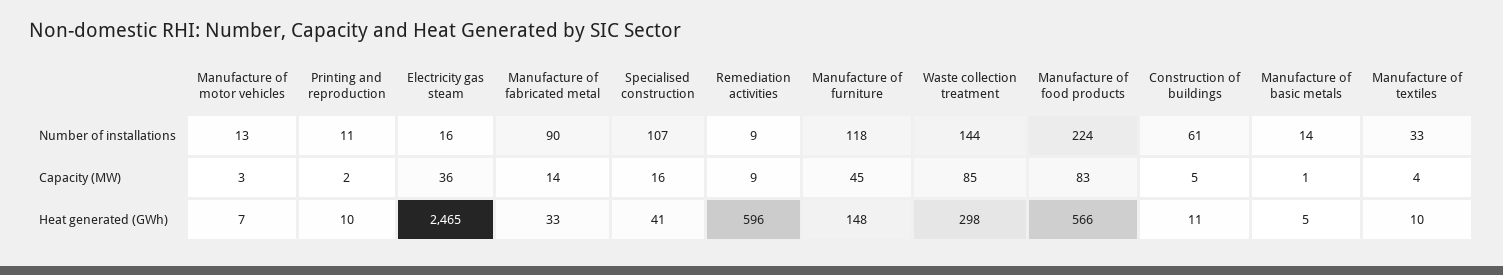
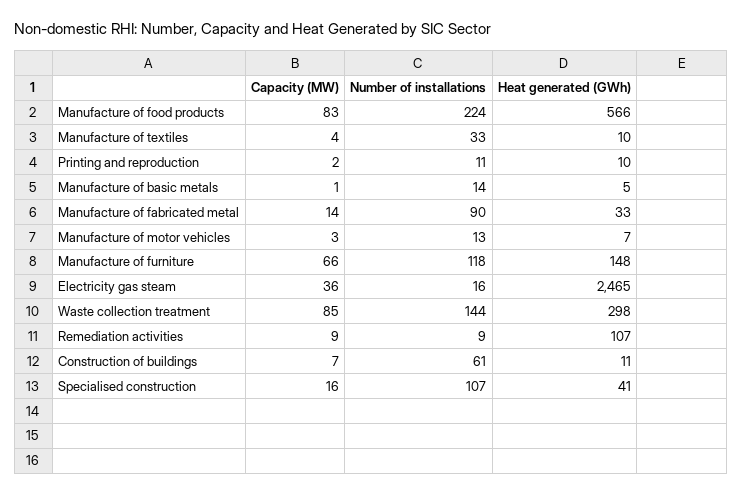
  {
    "Manufacture of motor vehicles": {
      "Number of installations": 13,
      "Capacity (MW)": 3,
      "Heat generated (GWh)": 7
    },
    "Printing and reproduction": {
      "Number of installations": 11,
      "Capacity (MW)": 2,
      "Heat generated (GWh)": 10
    },
    "Electricity gas steam": {
      "Number of installations": 16,
      "Capacity (MW)": 36,
      "Heat generated (GWh)": 2465
    },
    "Manufacture of fabricated metal": {
      "Number of installations": 90,
      "Capacity (MW)": 14,
      "Heat generated (GWh)": 33
    },
    "Specialised construction": {
      "Number of installations": 107,
      "Capacity (MW)": 16,
      "Heat generated (GWh)": 41
    },
    "Remediation activities": {
      "Number of installations": 9,
      "Capacity (MW)": 9,
-     "Heat generated (GWh)": 596
+     "Heat generated (GWh)": 107
    },
    "Manufacture of furniture": {
      "Number of installations": 118,
-     "Capacity (MW)": 45,
+     "Capacity (MW)": 66,
      "Heat generated (GWh)": 148
    },
    "Waste collection treatment": {
      "Number of installations": 144,
      "Capacity (MW)": 85,
      "Heat generated (GWh)": 298
    },
    "Manufacture of food products": {
      "Number of installations": 224,
      "Capacity (MW)": 83,
      "Heat generated (GWh)": 566
    },
    "Construction of buildings": {
      "Number of installations": 61,
-     "Capacity (MW)": 5,
+     "Capacity (MW)": 7,
      "Heat generated (GWh)": 11
    },
    "Manufacture of basic metals": {
      "Number of installations": 14,
      "Capacity (MW)": 1,
      "Heat generated (GWh)": 5
    },
    "Manufacture of textiles": {
      "Number of installations": 33,
      "Capacity (MW)": 4,
      "Heat generated (GWh)": 10
    }
  }

